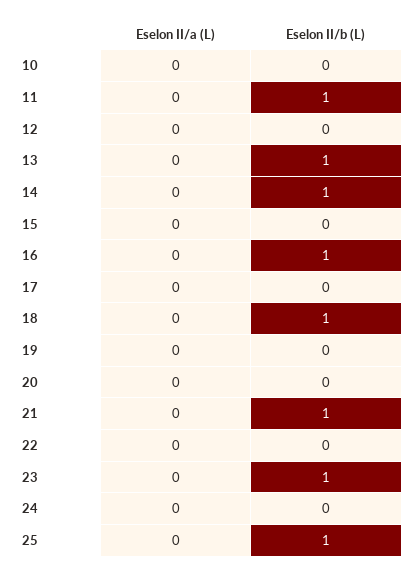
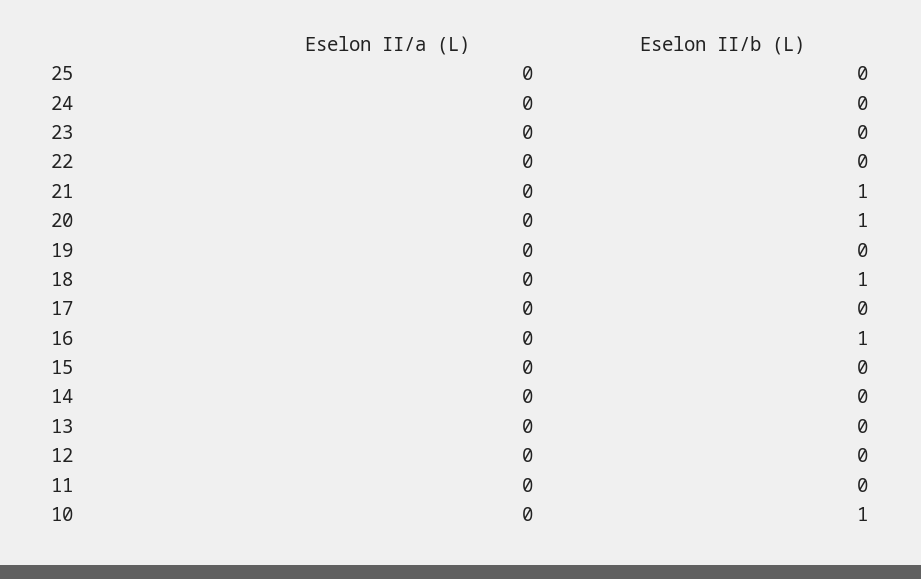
  {
    "Eselon II/a (L)": {
      "10": 0,
      "11": 0,
      "12": 0,
      "13": 0,
      "14": 0,
      "15": 0,
      "16": 0,
      "17": 0,
      "18": 0,
      "19": 0,
      "20": 0,
      "21": 0,
      "22": 0,
      "23": 0,
      "24": 0,
      "25": 0
    },
    "Eselon II/b (L)": {
-     "10": 0,
+     "10": 1,
-     "11": 1,
+     "11": 0,
      "12": 0,
-     "13": 1,
+     "13": 0,
-     "14": 1,
+     "14": 0,
      "15": 0,
      "16": 1,
      "17": 0,
      "18": 1,
      "19": 0,
-     "20": 0,
+     "20": 1,
      "21": 1,
      "22": 0,
-     "23": 1,
+     "23": 0,
      "24": 0,
-     "25": 1
+     "25": 0
    }
  }

